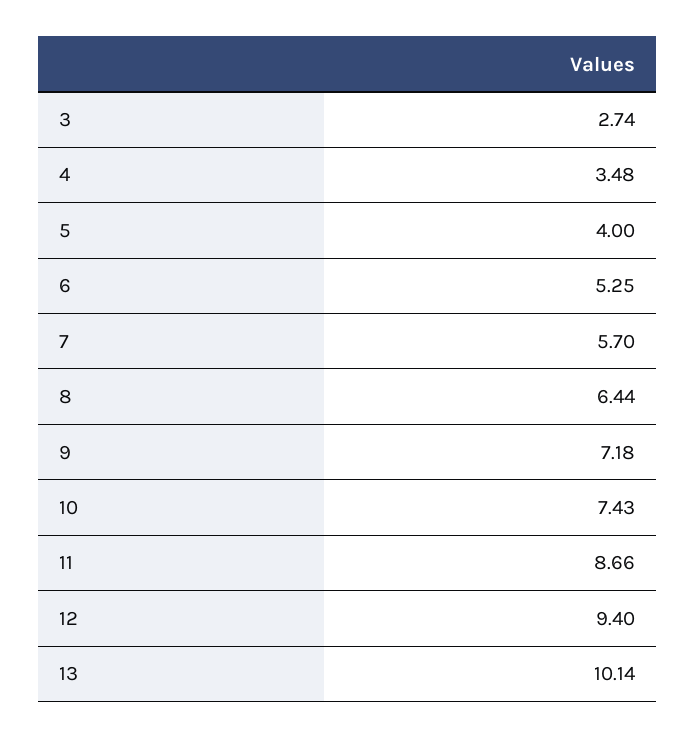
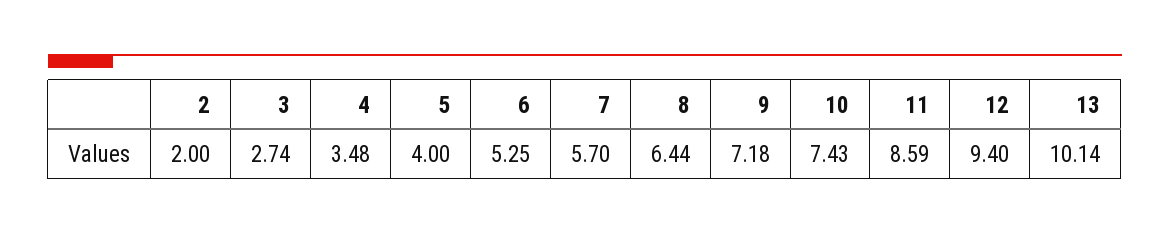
  {
    "3": 2.74,
    "4": 3.48,
    "5": 4,
    "6": 5.25,
    "7": 5.7,
    "8": 6.44,
    "9": 7.18,
    "10": 7.43,
-   "11": 8.66,
+   "11": 8.59,
    "12": 9.4,
-   "13": 10.14
+   "13": 10.14,
+   "2": 2
  }

